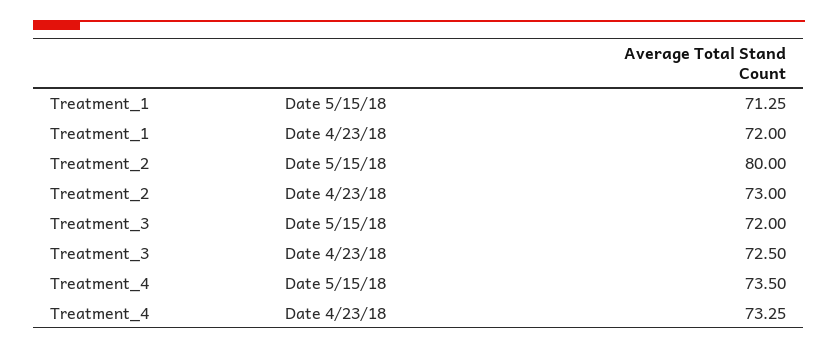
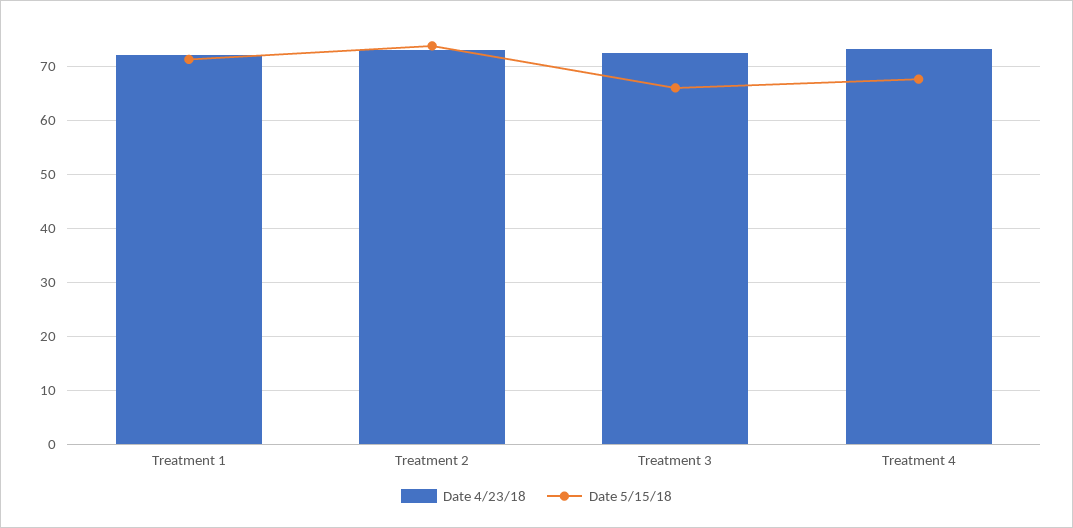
  {
    "Date 5/15/18": {
      "Treatment_1": 71.25,
-     "Treatment_2": 80,
+     "Treatment_2": 74,
-     "Treatment_3": 72,
+     "Treatment_3": 66,
-     "Treatment_4": 73.5
+     "Treatment_4": 68
    },
    "Date 4/23/18": {
      "Treatment_1": 72,
      "Treatment_2": 73,
      "Treatment_3": 72.5,
      "Treatment_4": 73.25
    }
  }

